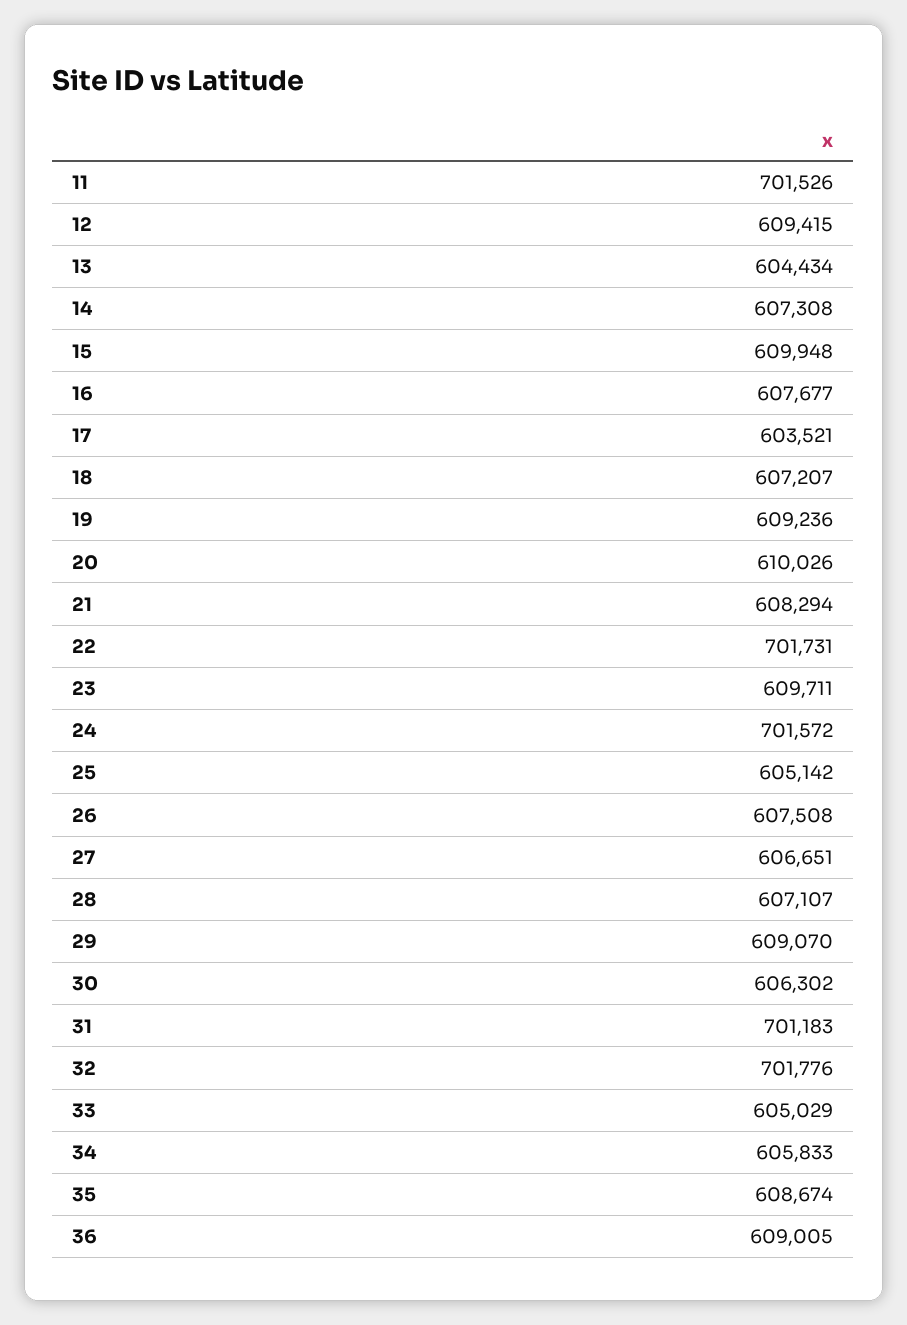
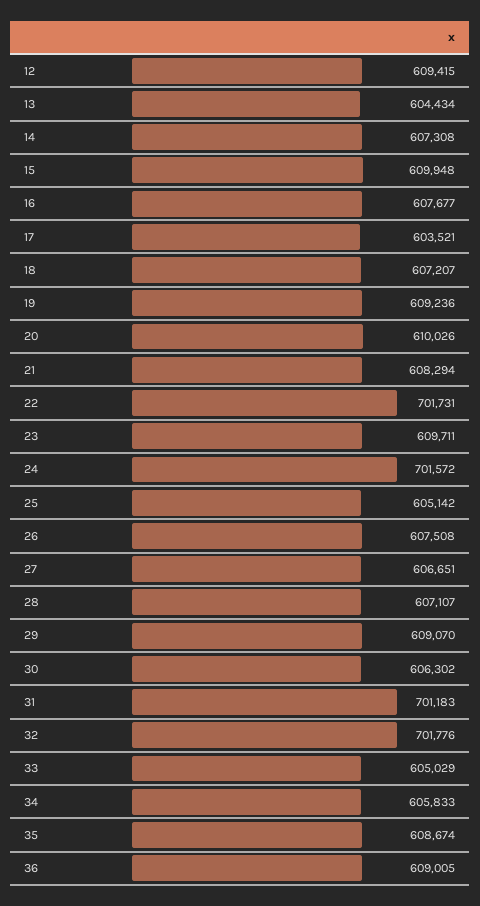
  {
-   "11": 701526,
    "12": 609415,
    "13": 604434,
    "14": 607308,
    "15": 609948,
    "16": 607677,
    "17": 603521,
    "18": 607207,
    "19": 609236,
    "20": 610026,
    "21": 608294,
    "22": 701731,
    "23": 609711,
    "24": 701572,
    "25": 605142,
    "26": 607508,
    "27": 606651,
    "28": 607107,
    "29": 609070,
    "30": 606302,
    "31": 701183,
    "32": 701776,
    "33": 605029,
    "34": 605833,
    "35": 608674,
    "36": 609005
  }

